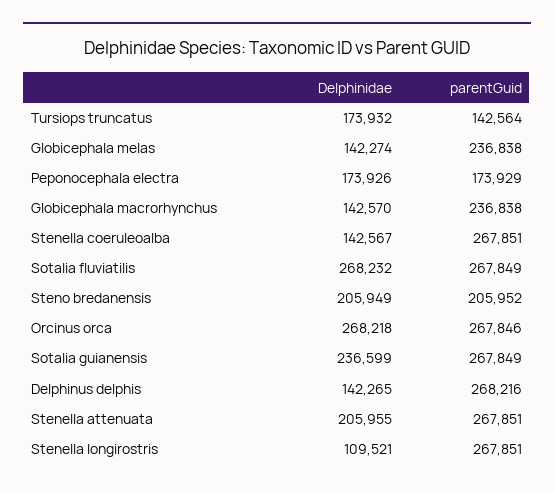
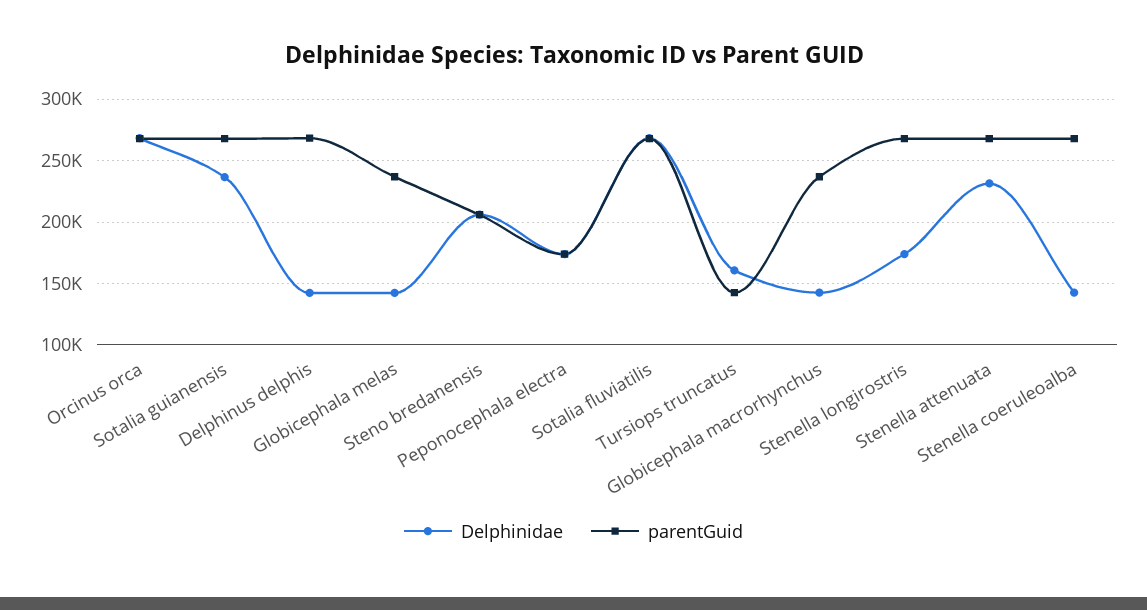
  {
    "Delphinidae": {
-     "Tursiops truncatus": 173932,
+     "Tursiops truncatus": 160000,
      "Globicephala melas": 142274,
      "Peponocephala electra": 173926,
      "Globicephala macrorhynchus": 142570,
      "Stenella coeruleoalba": 142567,
      "Sotalia fluviatilis": 268232,
      "Steno bredanensis": 205949,
      "Orcinus orca": 268218,
      "Sotalia guianensis": 236599,
      "Delphinus delphis": 142265,
-     "Stenella attenuata": 205955,
+     "Stenella attenuata": 230000,
-     "Stenella longirostris": 109521
+     "Stenella longirostris": 175000
    },
    "parentGuid": {
      "Tursiops truncatus": 142564,
      "Globicephala melas": 236838,
      "Peponocephala electra": 173929,
      "Globicephala macrorhynchus": 236838,
      "Stenella coeruleoalba": 267851,
      "Sotalia fluviatilis": 267849,
      "Steno bredanensis": 205952,
      "Orcinus orca": 267846,
      "Sotalia guianensis": 267849,
      "Delphinus delphis": 268216,
      "Stenella attenuata": 267851,
      "Stenella longirostris": 267851
    }
  }

